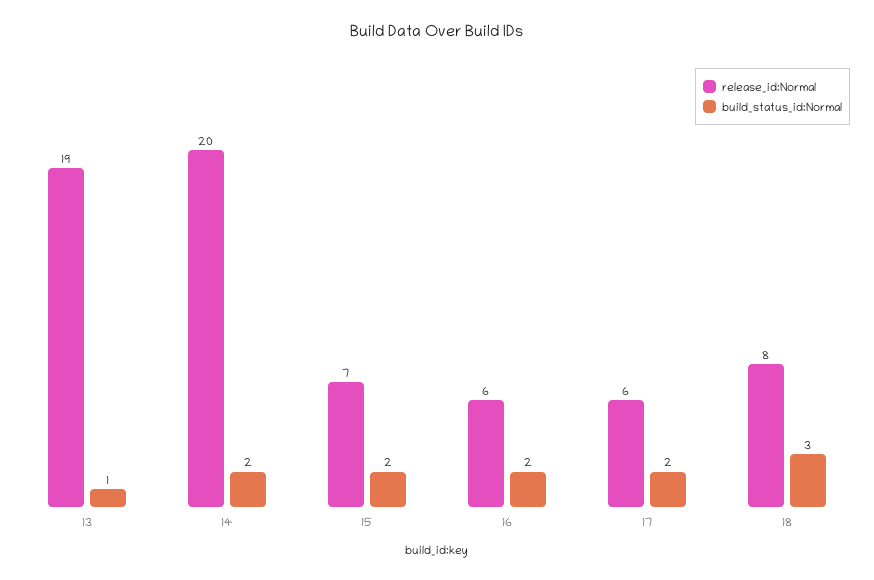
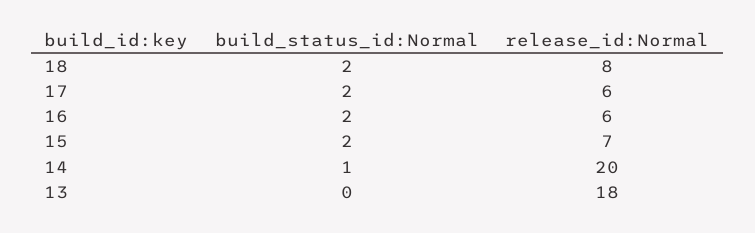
  {
    "release_id:Normal": {
-     "13": 19,
+     "13": 18,
      "14": 20,
      "15": 7,
      "16": 6,
      "17": 6,
      "18": 8
    },
    "build_status_id:Normal": {
-     "13": 1,
+     "13": 0,
-     "14": 2,
+     "14": 1,
      "15": 2,
      "16": 2,
      "17": 2,
-     "18": 3
+     "18": 2
    }
  }

